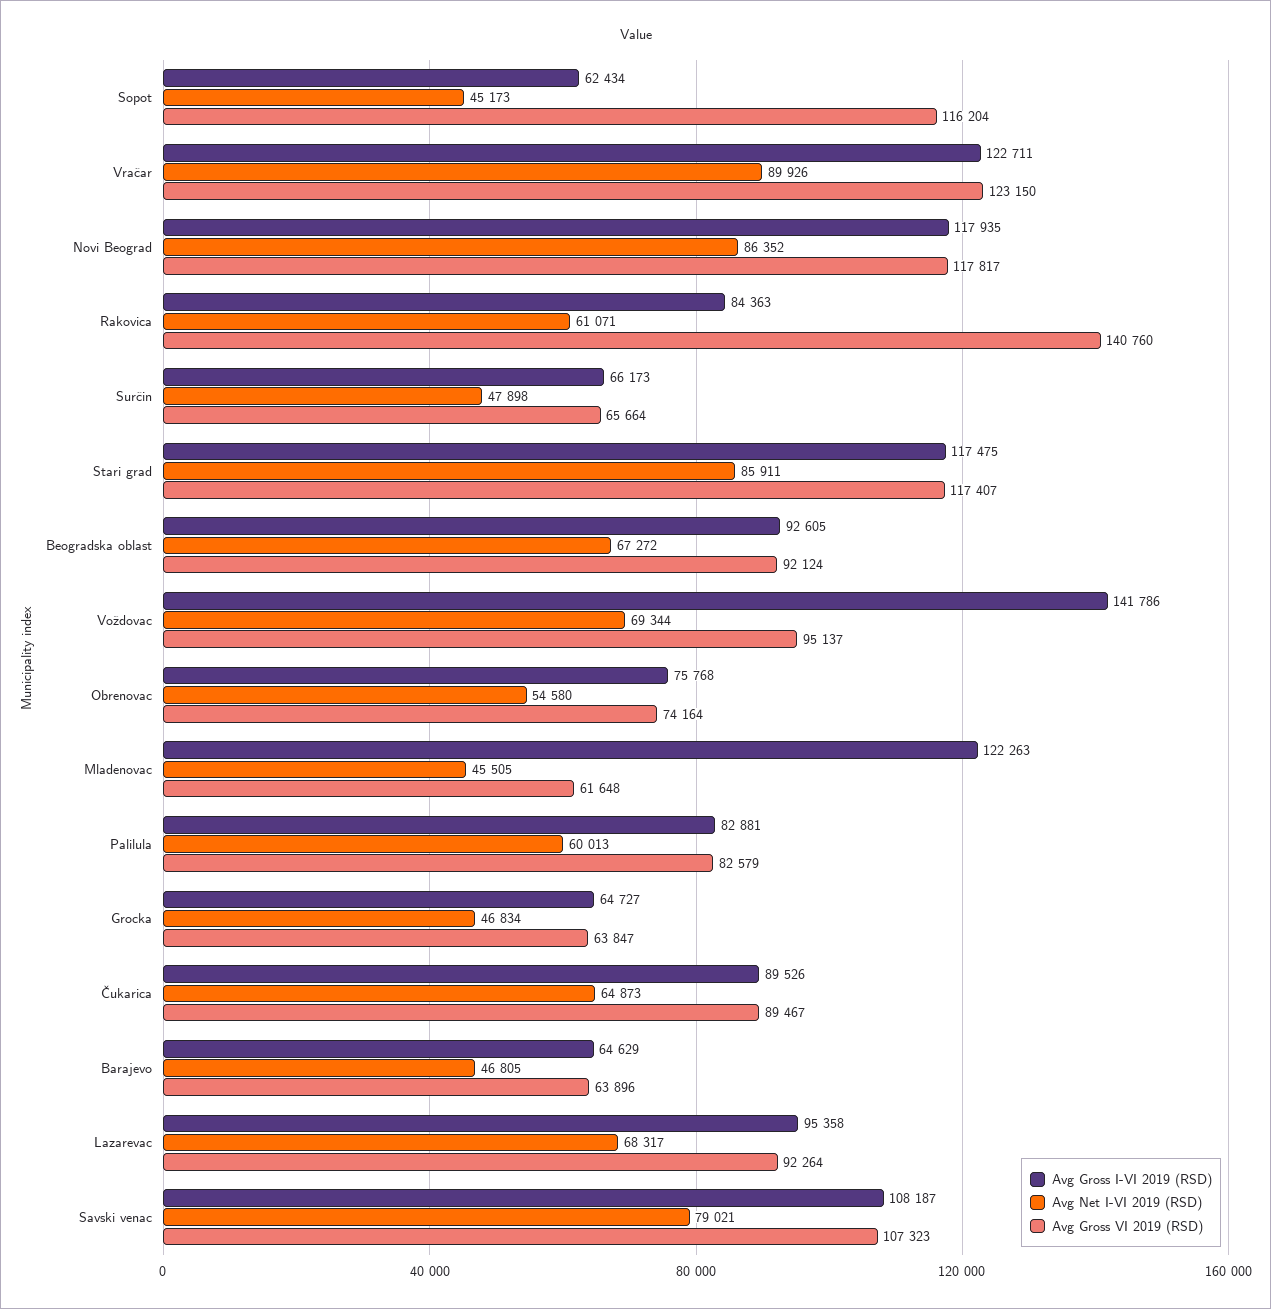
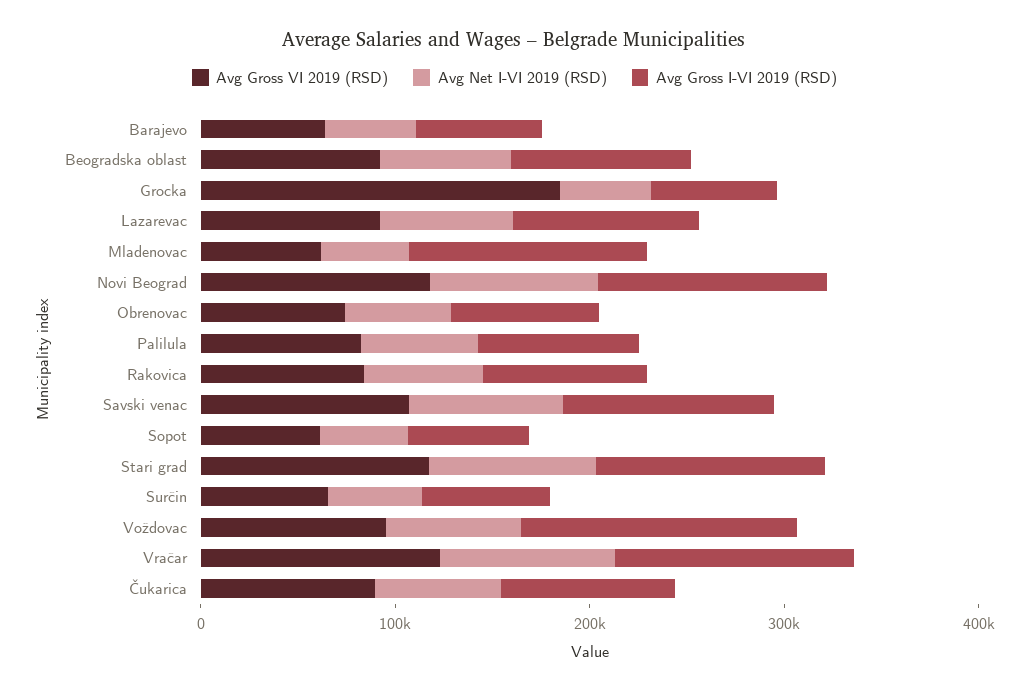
  {
    "Avg Gross I-VI 2019 (RSD)": {
      "Sopot": 62434,
      "Vračar": 122711,
      "Novi Beograd": 117935,
      "Rakovica": 84363,
      "Surčin": 66173,
      "Stari grad": 117475,
      "Beogradska oblast": 92605,
      "Voždovac": 141786,
      "Obrenovac": 75768,
      "Mladenovac": 122263,
      "Palilula": 82881,
      "Grocka": 64727,
      "Čukarica": 89526,
      "Barajevo": 64629,
      "Lazarevac": 95358,
      "Savski venac": 108187
    },
    "Avg Net I-VI 2019 (RSD)": {
      "Sopot": 45173,
      "Vračar": 89926,
      "Novi Beograd": 86352,
      "Rakovica": 61071,
      "Surčin": 47898,
      "Stari grad": 85911,
      "Beogradska oblast": 67272,
      "Voždovac": 69344,
      "Obrenovac": 54580,
      "Mladenovac": 45505,
      "Palilula": 60013,
      "Grocka": 46834,
      "Čukarica": 64873,
      "Barajevo": 46805,
      "Lazarevac": 68317,
      "Savski venac": 79021
    },
    "Avg Gross VI 2019 (RSD)": {
-     "Sopot": 116204,
+     "Sopot": 60000,
      "Vračar": 123150,
      "Novi Beograd": 117817,
-     "Rakovica": 140760,
+     "Rakovica": 80000,
      "Surčin": 65664,
      "Stari grad": 117407,
      "Beogradska oblast": 92124,
      "Voždovac": 95137,
      "Obrenovac": 74164,
      "Mladenovac": 61648,
      "Palilula": 82579,
-     "Grocka": 63847,
+     "Grocka": 180000,
      "Čukarica": 89467,
      "Barajevo": 63896,
      "Lazarevac": 92264,
      "Savski venac": 107323
    }
  }

